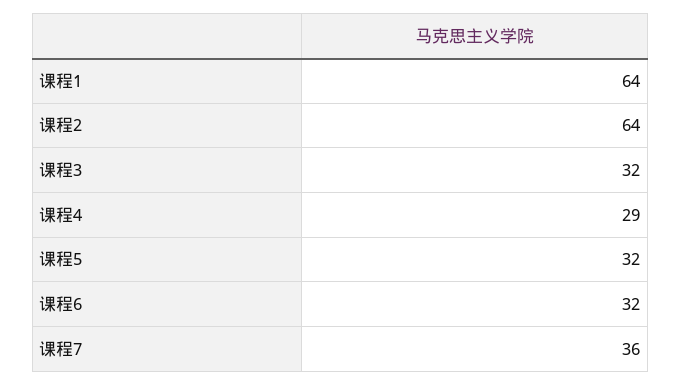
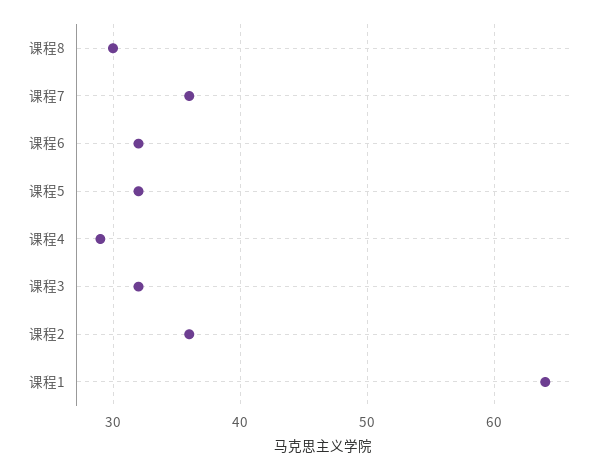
  {
    "课程1": 64,
-   "课程2": 64,
+   "课程2": 36,
    "课程3": 32,
    "课程4": 29,
    "课程5": 32,
    "课程6": 32,
-   "课程7": 36
+   "课程7": 36,
+   "课程8": 30
  }

